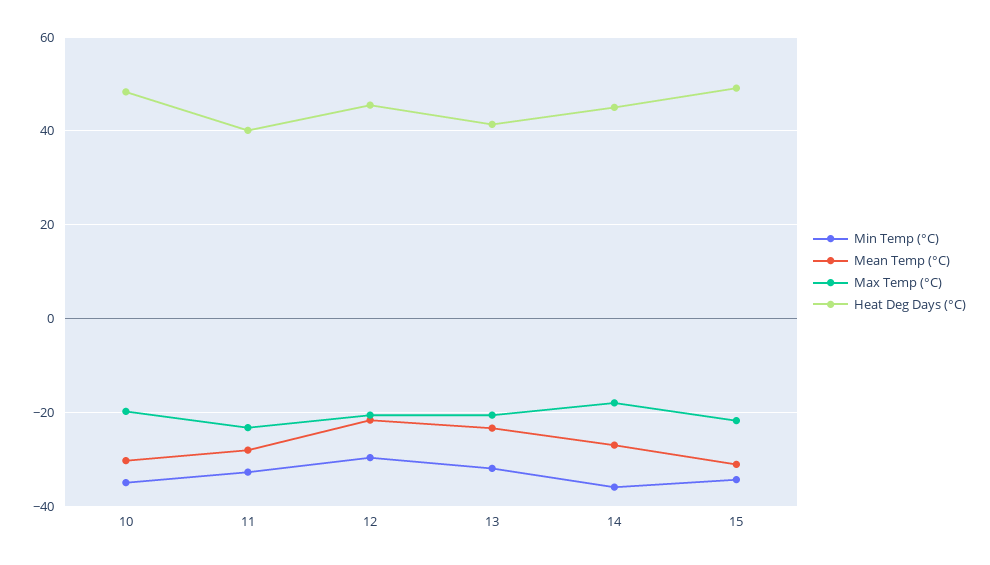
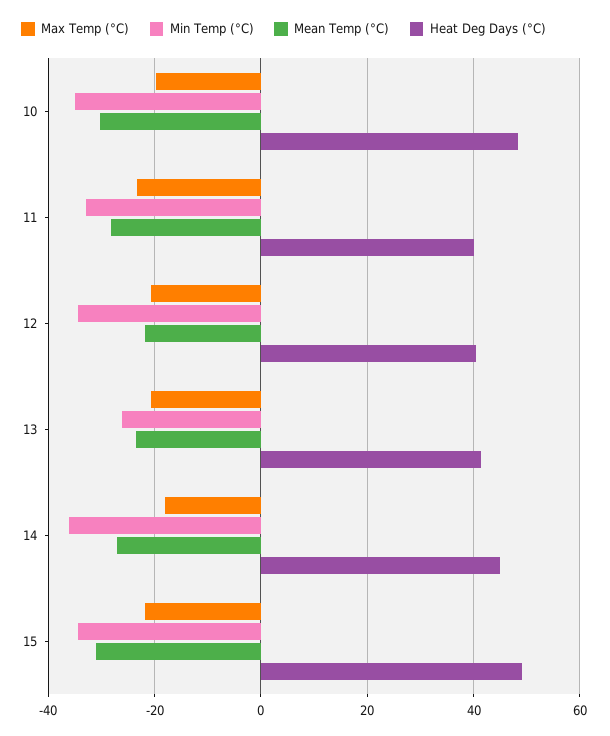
  {
    "Min Temp (°C)": {
      "10": -36,
      "11": -32,
-     "12": -30,
+     "12": -34,
-     "13": -32,
+     "13": -26,
      "14": -36,
      "15": -34
    },
    "Mean Temp (°C)": {
      "10": -30,
      "11": -28,
      "12": -22,
      "13": -24,
      "14": -28,
      "15": -32
    },
    "Max Temp (°C)": {
      "10": -20,
      "11": -24,
      "12": -20,
      "13": -20,
      "14": -18,
      "15": -22
    },
    "Heat Deg Days (°C)": {
      "10": 48,
      "11": 40,
-     "12": 46,
+     "12": 40,
      "13": 42,
      "14": 46,
      "15": 50
    }
  }

